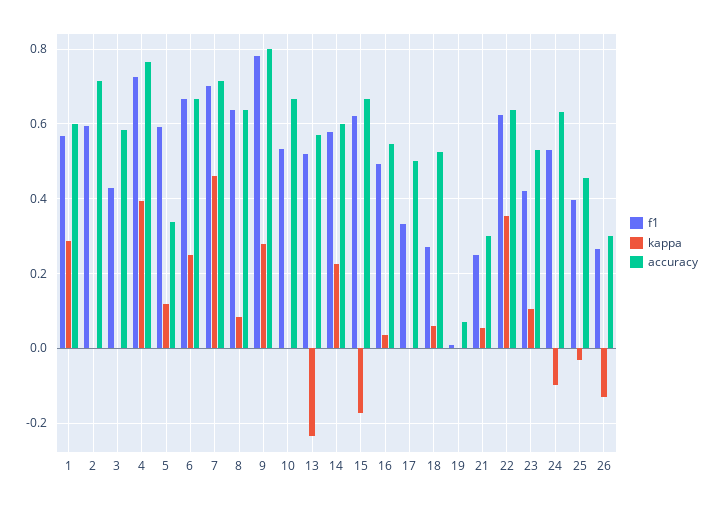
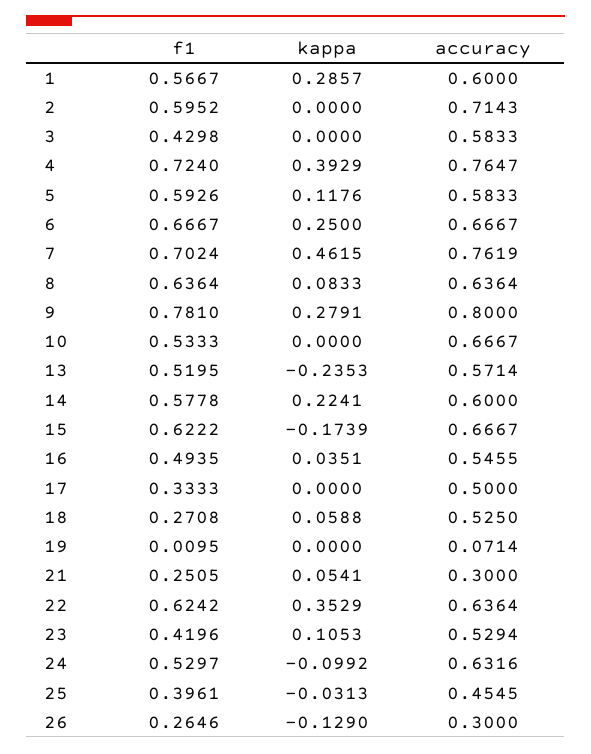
  {
    "f1": {
      "1": 0.5667,
      "2": 0.5952,
      "3": 0.4298,
      "4": 0.724,
      "5": 0.5926,
      "6": 0.6667,
      "7": 0.7024,
      "8": 0.6364,
      "9": 0.781,
      "10": 0.5333,
      "13": 0.5195,
      "14": 0.5778,
      "15": 0.6222,
      "16": 0.4935,
      "17": 0.3333,
      "18": 0.2708,
      "19": 0.0095,
      "21": 0.2505,
      "22": 0.6242,
      "23": 0.4196,
      "24": 0.5297,
      "25": 0.3961,
      "26": 0.2646
    },
    "kappa": {
      "1": 0.2857,
      "2": 0,
      "3": 0,
      "4": 0.3929,
      "5": 0.1176,
      "6": 0.25,
      "7": 0.4615,
      "8": 0.0833,
      "9": 0.2791,
      "10": 0,
      "13": -0.2353,
      "14": 0.2241,
      "15": -0.1739,
      "16": 0.0351,
      "17": 0,
      "18": 0.0588,
      "19": 0,
      "21": 0.0541,
      "22": 0.3529,
      "23": 0.1053,
      "24": -0.0992,
      "25": -0.0313,
      "26": -0.129
    },
    "accuracy": {
      "1": 0.6,
      "2": 0.7143,
      "3": 0.5833,
      "4": 0.7647,
-     "5": 0.34,
+     "5": 0.5833,
      "6": 0.6667,
-     "7": 0.72,
+     "7": 0.7619,
      "8": 0.6364,
      "9": 0.8,
      "10": 0.6667,
      "13": 0.5714,
      "14": 0.6,
      "15": 0.6667,
      "16": 0.5455,
      "17": 0.5,
      "18": 0.525,
      "19": 0.0714,
      "21": 0.3,
      "22": 0.6364,
      "23": 0.5294,
      "24": 0.6316,
      "25": 0.4545,
      "26": 0.3
    }
  }

